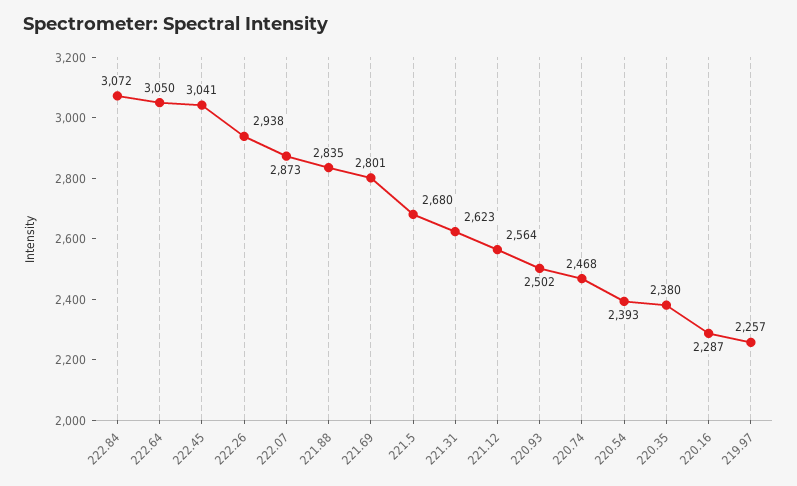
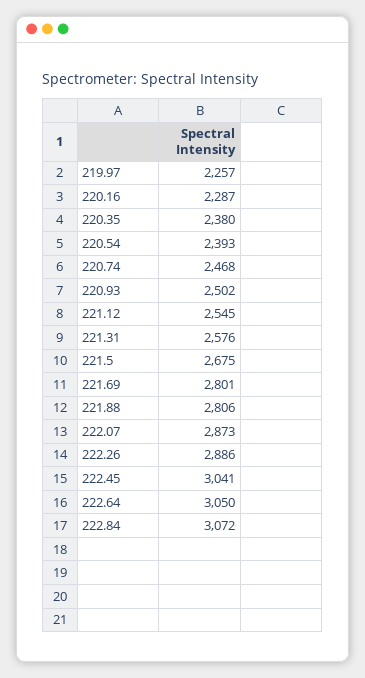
  {
    "222.84": 3072,
    "222.64": 3050,
    "222.45": 3041,
-   "222.26": 2938,
+   "222.26": 2886,
    "222.07": 2873,
-   "221.88": 2835,
+   "221.88": 2806,
    "221.69": 2801,
-   "221.5": 2680,
+   "221.5": 2675,
-   "221.31": 2623,
+   "221.31": 2576,
-   "221.12": 2564,
+   "221.12": 2545,
    "220.93": 2502,
    "220.74": 2468,
    "220.54": 2393,
    "220.35": 2380,
    "220.16": 2287,
    "219.97": 2257
  }

